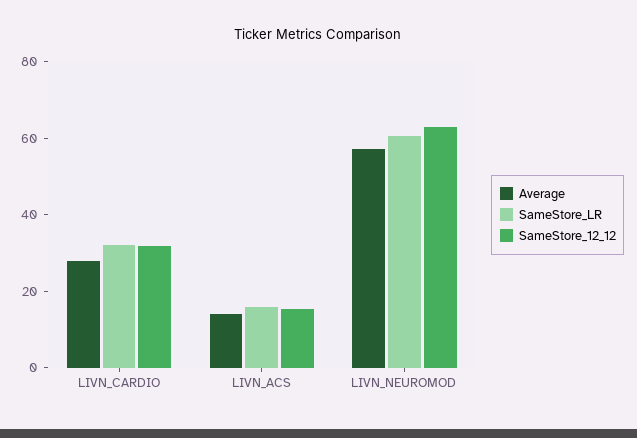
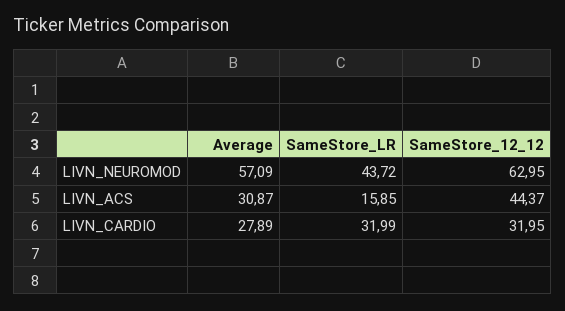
  {
    "Average": {
      "LIVN_CARDIO": 27.89,
-     "LIVN_ACS": 15,
+     "LIVN_ACS": 30.87,
      "LIVN_NEUROMOD": 57.09
    },
    "SameStore_LR": {
      "LIVN_CARDIO": 31.99,
      "LIVN_ACS": 15.85,
-     "LIVN_NEUROMOD": 60
+     "LIVN_NEUROMOD": 43.72
    },
    "SameStore_12_12": {
      "LIVN_CARDIO": 31.95,
-     "LIVN_ACS": 15,
+     "LIVN_ACS": 44.37,
      "LIVN_NEUROMOD": 62.95
    }
  }

